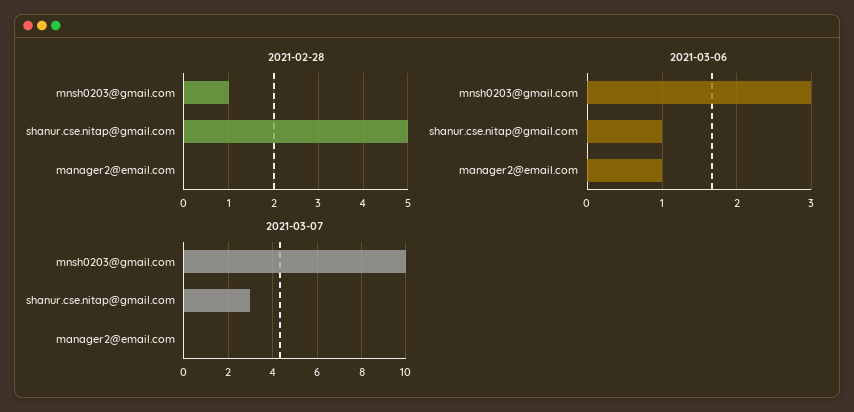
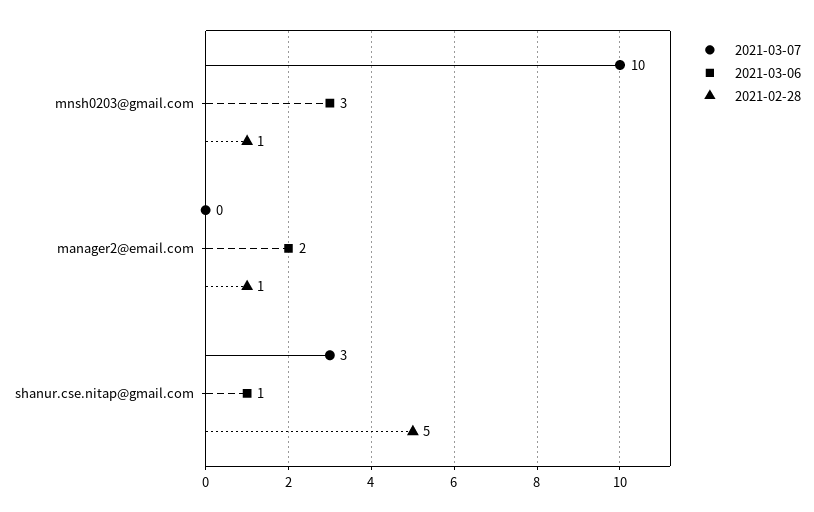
  {
    "2021-02-28": {
      "mnsh0203@gmail.com": 1,
      "shanur.cse.nitap@gmail.com": 5,
-     "manager2@email.com": 0
+     "manager2@email.com": 1
    },
    "2021-03-06": {
      "mnsh0203@gmail.com": 3,
      "shanur.cse.nitap@gmail.com": 1,
-     "manager2@email.com": 1
+     "manager2@email.com": 2
    },
    "2021-03-07": {
      "mnsh0203@gmail.com": 10,
      "shanur.cse.nitap@gmail.com": 3,
      "manager2@email.com": 0
    }
  }

